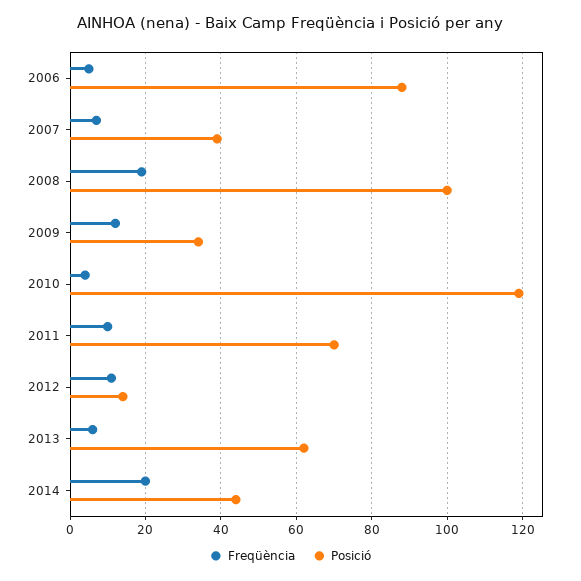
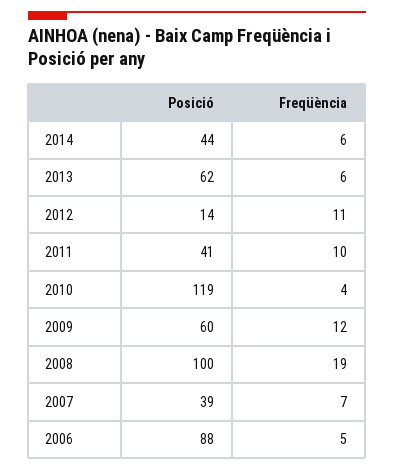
  {
    "Freqüència": {
      "2006": 5,
      "2007": 7,
      "2008": 19,
      "2009": 12,
      "2010": 4,
      "2011": 10,
      "2012": 11,
      "2013": 6,
-     "2014": 20
+     "2014": 6
    },
    "Posició": {
      "2006": 88,
      "2007": 39,
      "2008": 100,
-     "2009": 35,
+     "2009": 60,
      "2010": 119,
-     "2011": 70,
+     "2011": 41,
      "2012": 14,
      "2013": 62,
      "2014": 44
    }
  }

